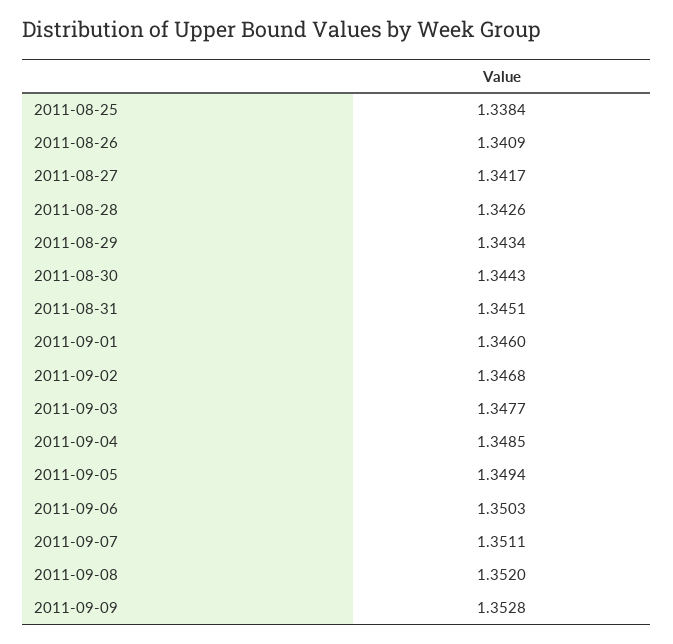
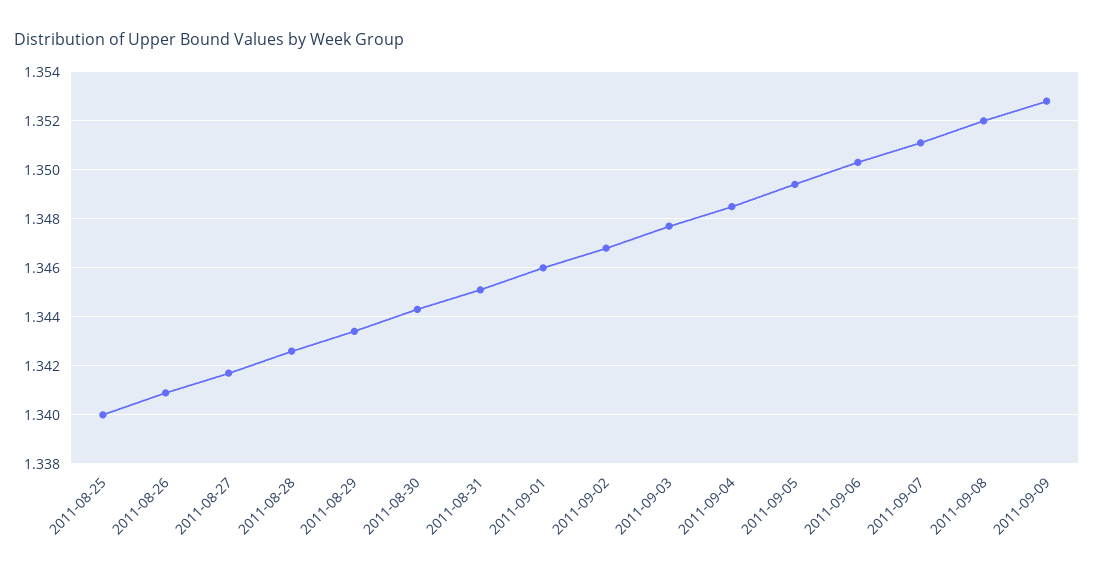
  {
-   "2011-08-25": 1.3384,
+   "2011-08-25": 1.34,
    "2011-08-26": 1.3409,
    "2011-08-27": 1.3417,
    "2011-08-28": 1.3426,
    "2011-08-29": 1.3434,
    "2011-08-30": 1.3443,
    "2011-08-31": 1.3451,
    "2011-09-01": 1.346,
    "2011-09-02": 1.3468,
    "2011-09-03": 1.3477,
    "2011-09-04": 1.3485,
    "2011-09-05": 1.3494,
    "2011-09-06": 1.3503,
    "2011-09-07": 1.3511,
    "2011-09-08": 1.352,
    "2011-09-09": 1.3528
  }

